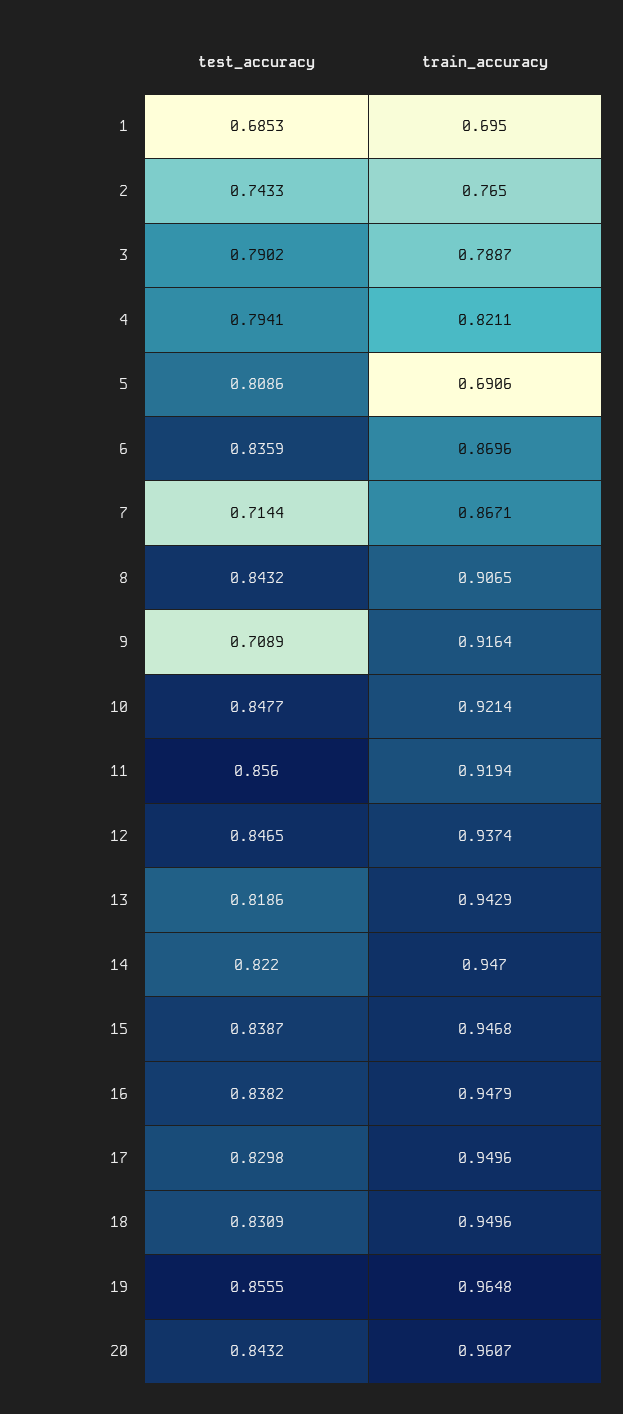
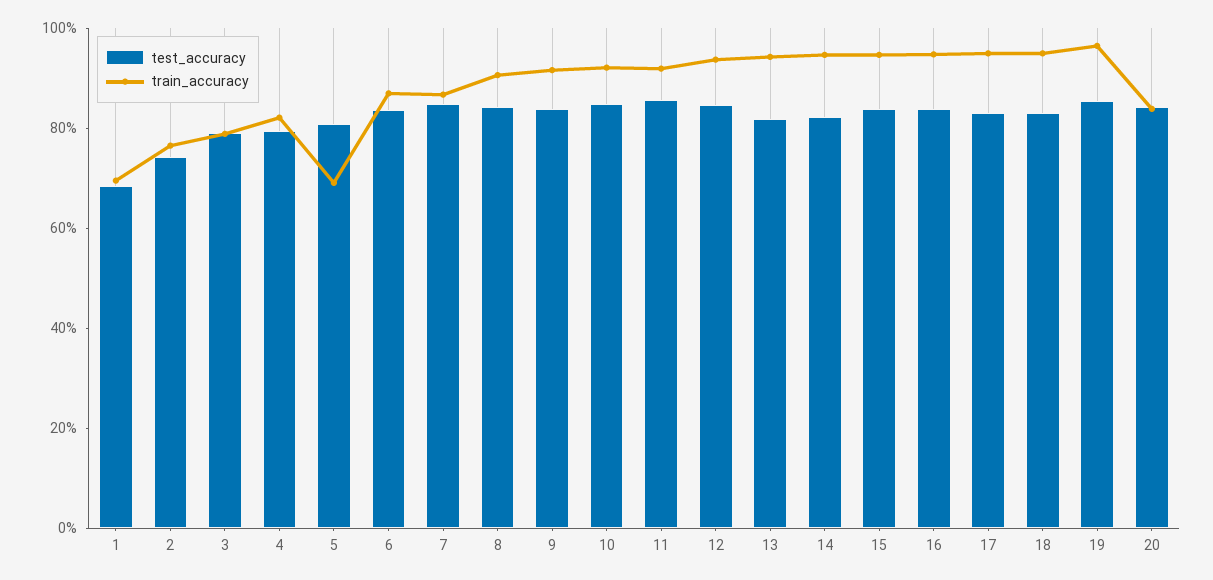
  {
    "test_accuracy": {
      "1": 0.6853,
      "2": 0.7433,
      "3": 0.7902,
      "4": 0.7941,
      "5": 0.8086,
      "6": 0.8359,
-     "7": 0.7144,
+     "7": 0.85,
      "8": 0.8432,
-     "9": 0.7089,
+     "9": 0.85,
      "10": 0.8477,
      "11": 0.856,
      "12": 0.8465,
      "13": 0.8186,
      "14": 0.822,
      "15": 0.8387,
      "16": 0.8382,
      "17": 0.8298,
      "18": 0.8309,
      "19": 0.8555,
      "20": 0.8432
    },
    "train_accuracy": {
      "1": 0.695,
      "2": 0.765,
      "3": 0.7887,
      "4": 0.8211,
      "5": 0.6906,
      "6": 0.8696,
      "7": 0.8671,
      "8": 0.9065,
      "9": 0.9164,
      "10": 0.9214,
      "11": 0.9194,
      "12": 0.9374,
      "13": 0.9429,
      "14": 0.947,
      "15": 0.9468,
      "16": 0.9479,
      "17": 0.9496,
      "18": 0.9496,
      "19": 0.9648,
-     "20": 0.9607
+     "20": 0.85
    }
  }

